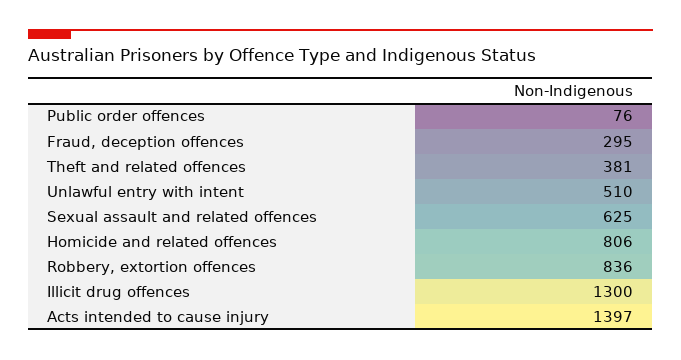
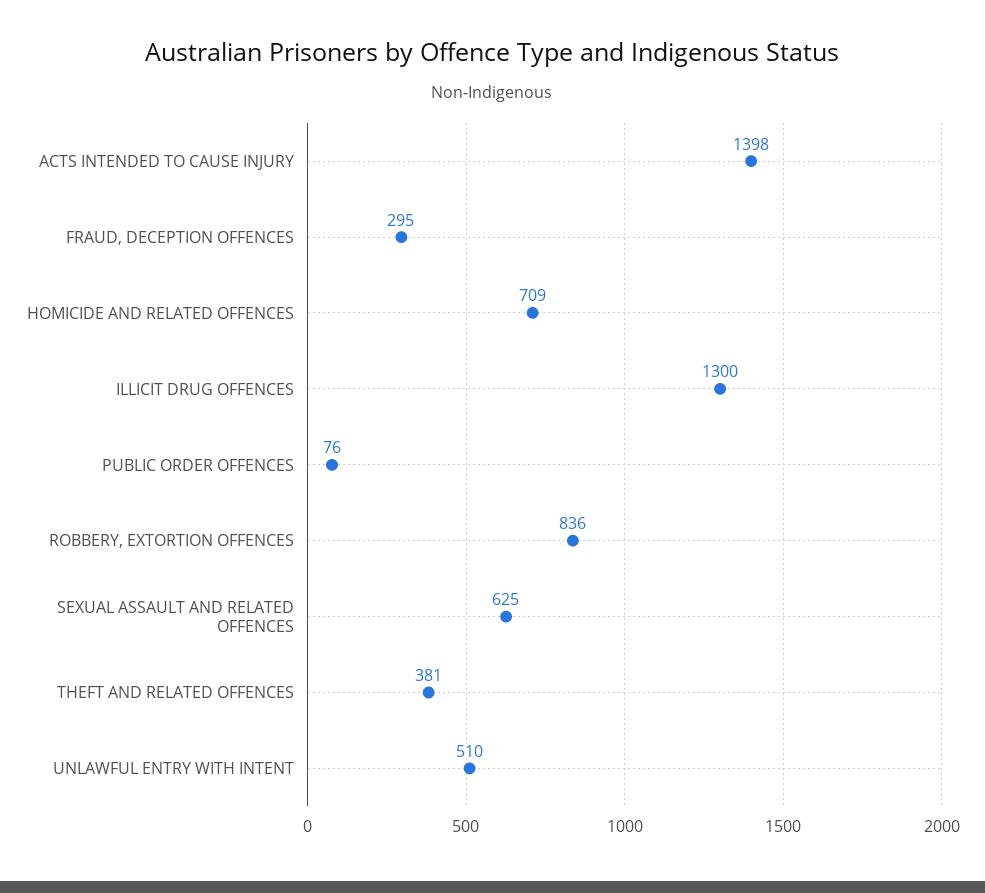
  {
    "Public order offences": 76,
    "Fraud, deception offences": 295,
    "Theft and related offences": 381,
    "Unlawful entry with intent": 510,
    "Sexual assault and related offences": 625,
-   "Homicide and related offences": 806,
+   "Homicide and related offences": 709,
    "Robbery, extortion offences": 836,
    "Illicit drug offences": 1300,
-   "Acts intended to cause injury": 1397
+   "Acts intended to cause injury": 1398
  }

